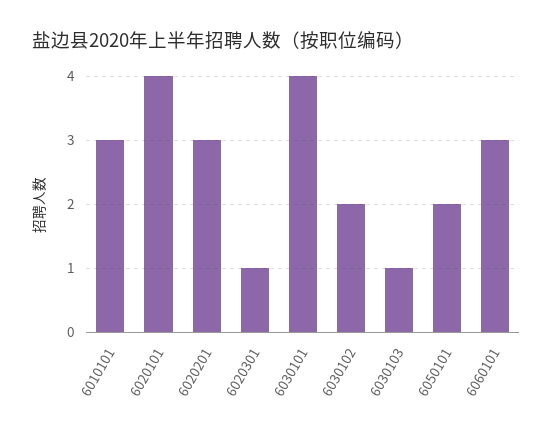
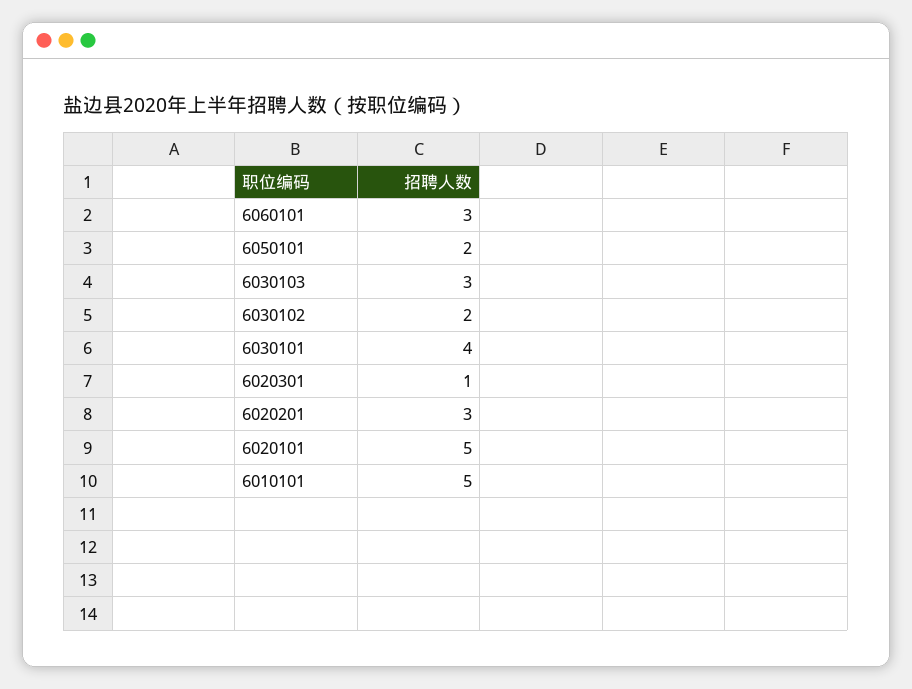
  {
-   "6010101": 3,
+   "6010101": 5,
-   "6020101": 4,
+   "6020101": 5,
    "6020201": 3,
    "6020301": 1,
    "6030101": 4,
    "6030102": 2,
-   "6030103": 1,
+   "6030103": 3,
    "6050101": 2,
    "6060101": 3
  }

